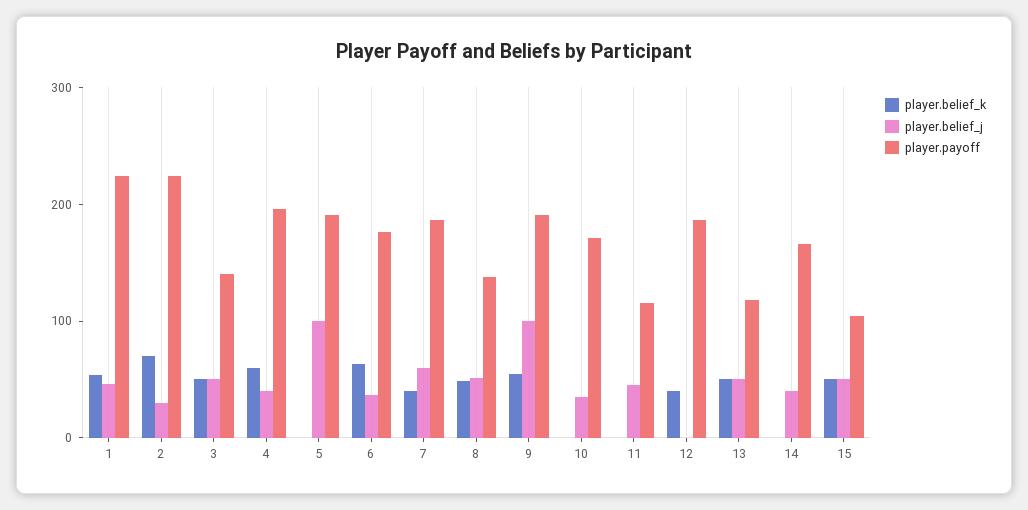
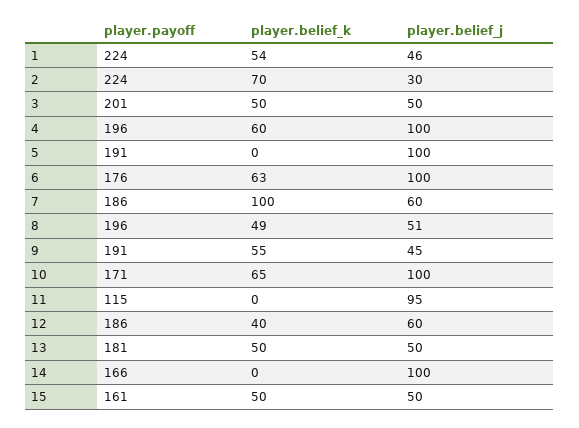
  {
    "player.belief_k": {
      "1": 54,
      "2": 70,
      "3": 50,
      "4": 60,
      "5": 0,
      "6": 63,
-     "7": 40,
+     "7": 100,
      "8": 49,
      "9": 55,
-     "10": 0,
+     "10": 65,
      "11": 0,
      "12": 40,
      "13": 50,
      "14": 0,
      "15": 50
    },
    "player.belief_j": {
      "1": 46,
      "2": 30,
      "3": 50,
-     "4": 40,
+     "4": 100,
      "5": 100,
-     "6": 40,
+     "6": 100,
      "7": 60,
      "8": 51,
-     "9": 100,
+     "9": 45,
-     "10": 40,
+     "10": 100,
-     "11": 40,
+     "11": 95,
-     "12": 0,
+     "12": 60,
      "13": 50,
-     "14": 40,
+     "14": 100,
      "15": 50
    },
    "player.payoff": {
      "1": 224,
      "2": 224,
-     "3": 140,
+     "3": 201,
      "4": 196,
      "5": 191,
      "6": 176,
      "7": 186,
-     "8": 140,
+     "8": 196,
      "9": 191,
      "10": 171,
      "11": 115,
      "12": 186,
-     "13": 120,
+     "13": 181,
      "14": 166,
-     "15": 100
+     "15": 161
    }
  }

